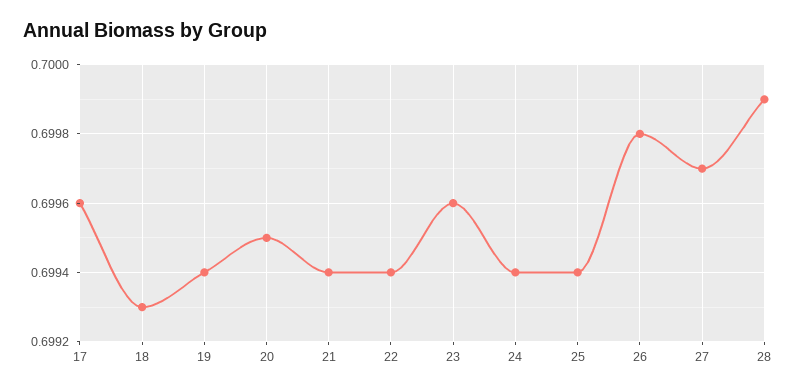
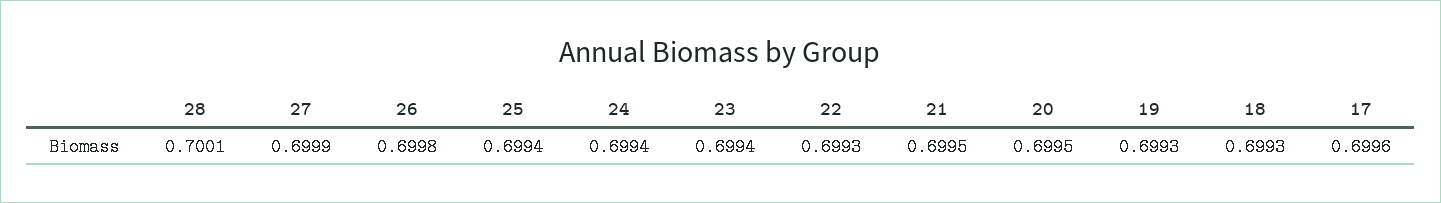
  {
    "17": 0.6996,
    "18": 0.6993,
-   "19": 0.6994,
+   "19": 0.6993,
    "20": 0.6995,
-   "21": 0.6994,
+   "21": 0.6995,
-   "22": 0.6994,
+   "22": 0.6993,
-   "23": 0.6996,
+   "23": 0.6994,
    "24": 0.6994,
    "25": 0.6994,
    "26": 0.6998,
-   "27": 0.6997,
+   "27": 0.6999,
-   "28": 0.6999
+   "28": 0.7001
  }

